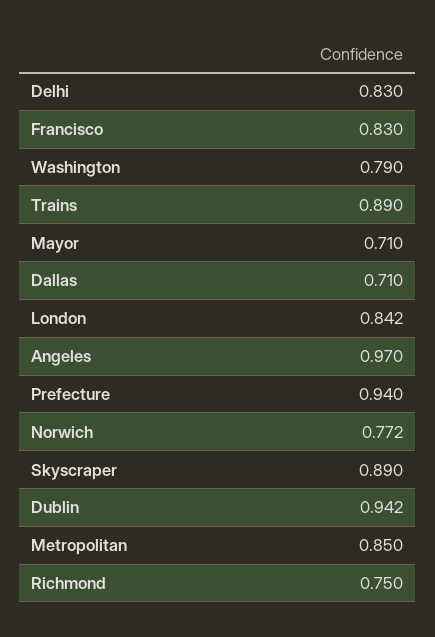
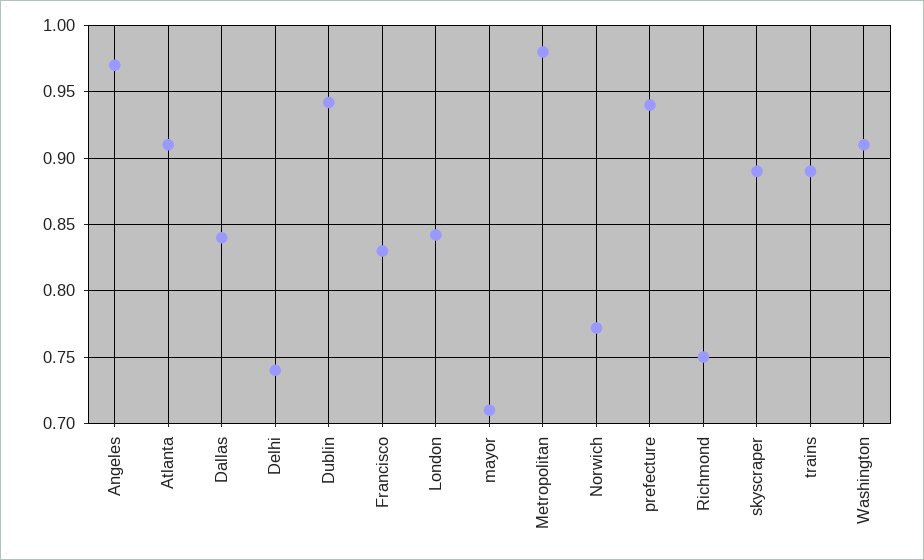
  {
-   "Delhi": 0.83,
+   "Delhi": 0.74,
    "Francisco": 0.83,
-   "Washington": 0.79,
+   "Washington": 0.91,
    "Trains": 0.89,
    "Mayor": 0.71,
-   "Dallas": 0.71,
+   "Dallas": 0.84,
    "London": 0.842,
    "Angeles": 0.97,
    "Prefecture": 0.94,
    "Norwich": 0.772,
    "Skyscraper": 0.89,
    "Dublin": 0.942,
-   "Metropolitan": 0.85,
+   "Metropolitan": 0.98,
-   "Richmond": 0.75
+   "Richmond": 0.75,
+   "Atlanta": 0.91
  }

